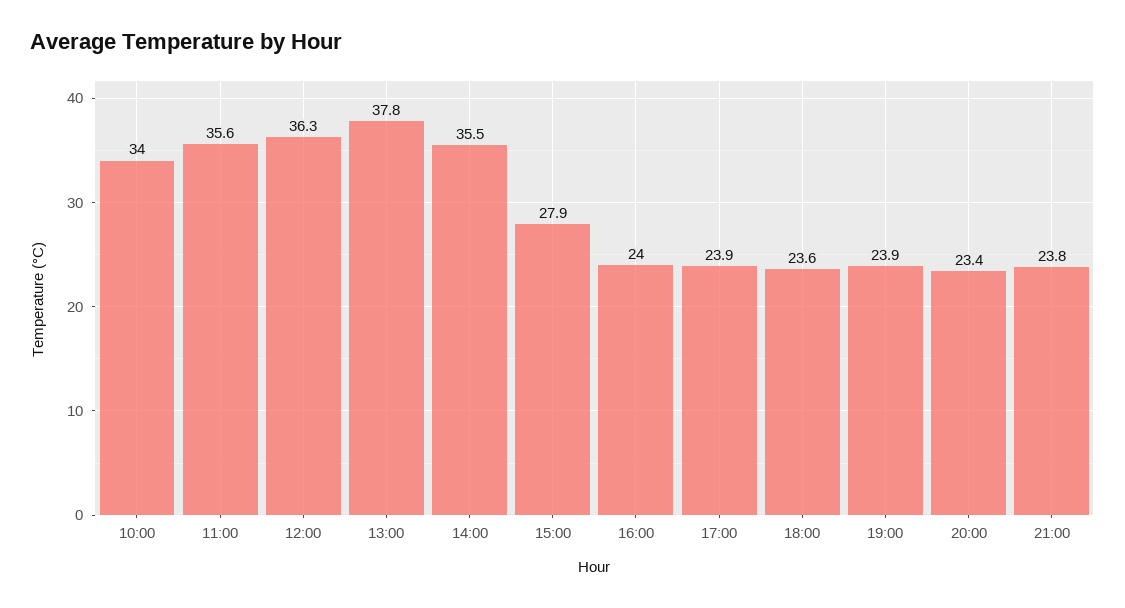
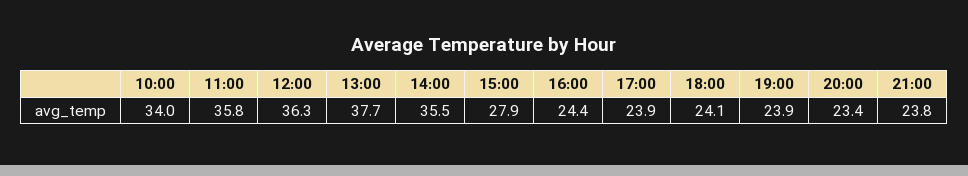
  {
    "10:00": 34,
-   "11:00": 35.6,
+   "11:00": 35.8,
    "12:00": 36.3,
-   "13:00": 37.8,
+   "13:00": 37.7,
    "14:00": 35.5,
    "15:00": 27.9,
-   "16:00": 24,
+   "16:00": 24.4,
    "17:00": 23.9,
-   "18:00": 23.6,
+   "18:00": 24.1,
    "19:00": 23.9,
    "20:00": 23.4,
    "21:00": 23.8
  }

